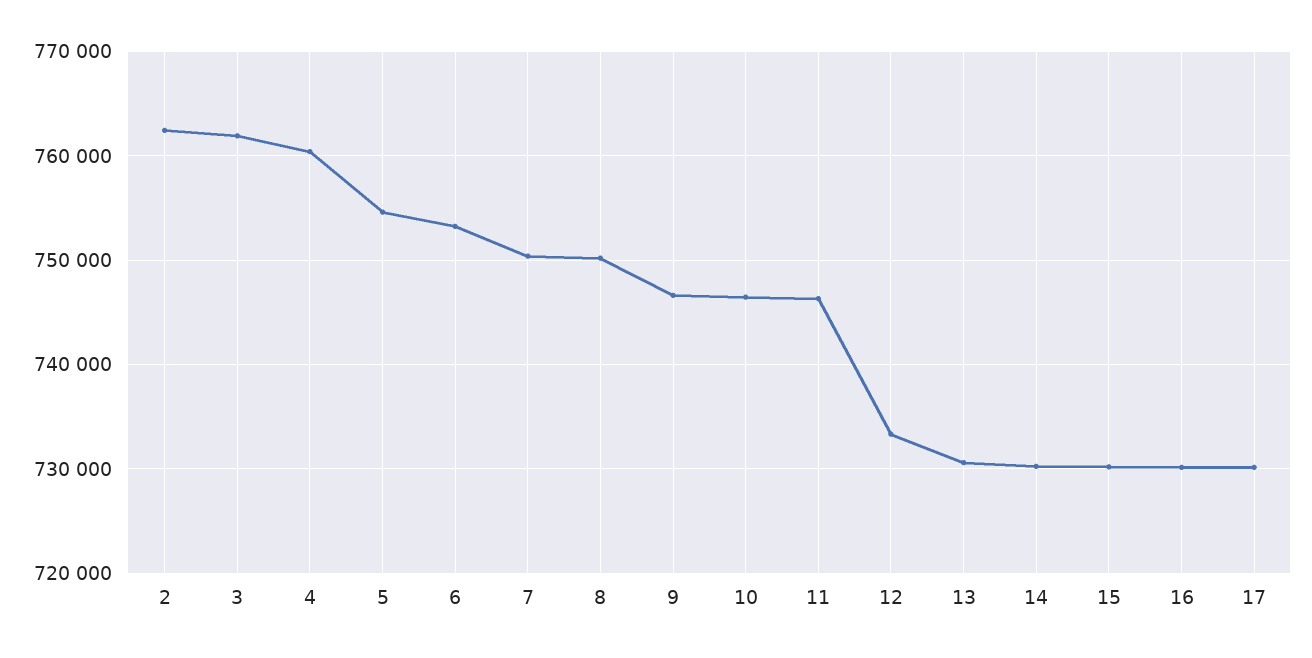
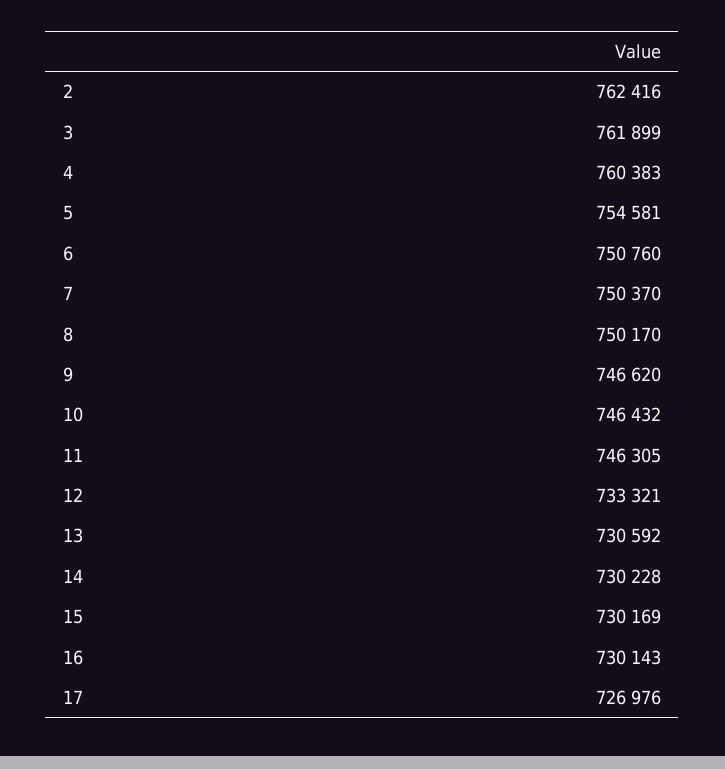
  {
    "2": 762416,
    "3": 761899,
    "4": 760383,
    "5": 754581,
-   "6": 753000,
+   "6": 750760,
    "7": 750370,
    "8": 750170,
    "9": 746620,
    "10": 746432,
    "11": 746305,
    "12": 733321,
    "13": 730592,
    "14": 730228,
    "15": 730169,
    "16": 730143,
-   "17": 730000
+   "17": 726976
  }

